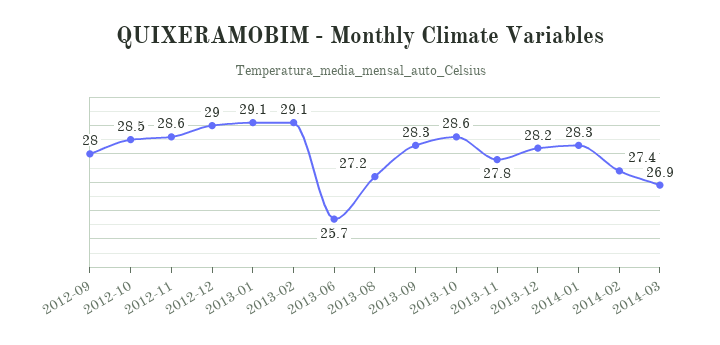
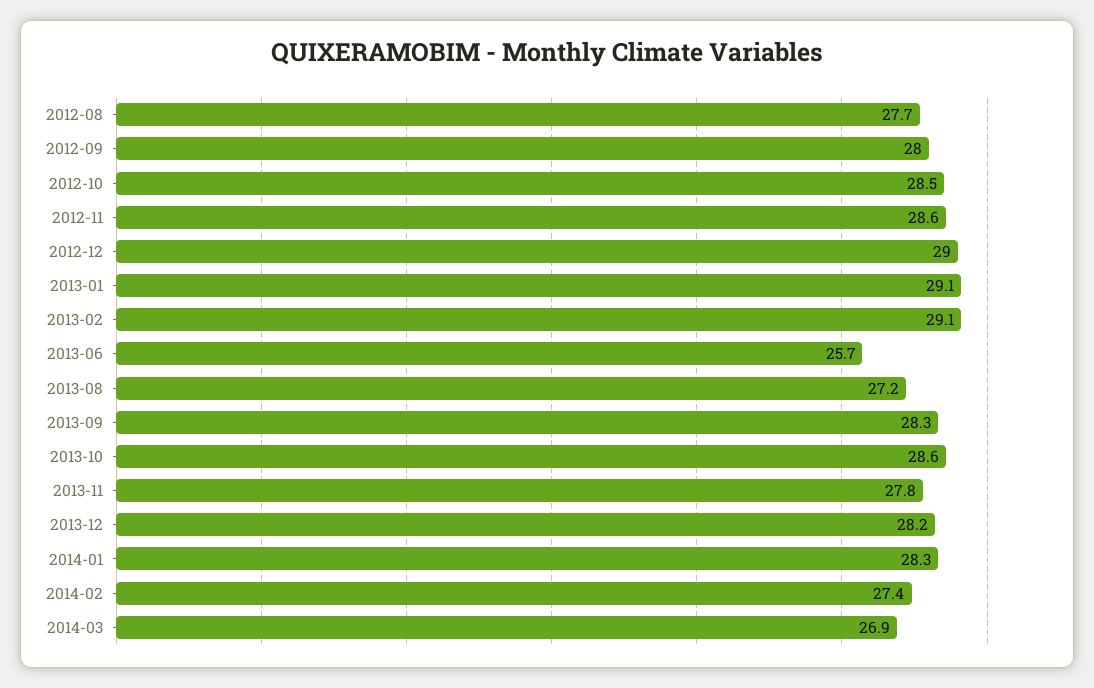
  {
    "2012-09": 28,
    "2012-10": 28.5,
    "2012-11": 28.6,
    "2012-12": 29,
    "2013-01": 29.1,
    "2013-02": 29.1,
    "2013-06": 25.7,
    "2013-08": 27.2,
    "2013-09": 28.3,
    "2013-10": 28.6,
    "2013-11": 27.8,
    "2013-12": 28.2,
    "2014-01": 28.3,
    "2014-02": 27.4,
-   "2014-03": 26.9
+   "2014-03": 26.9,
+   "2012-08": 27.7
  }

